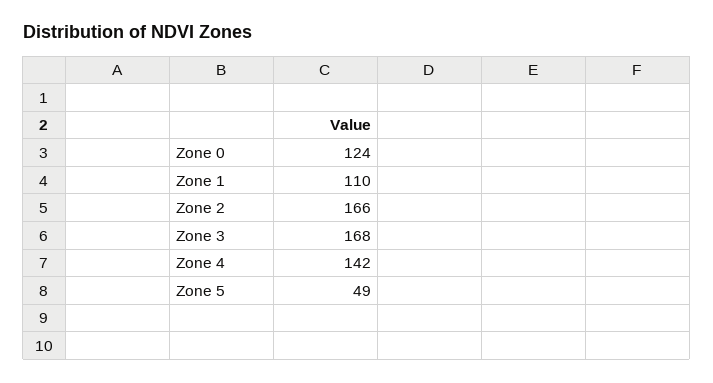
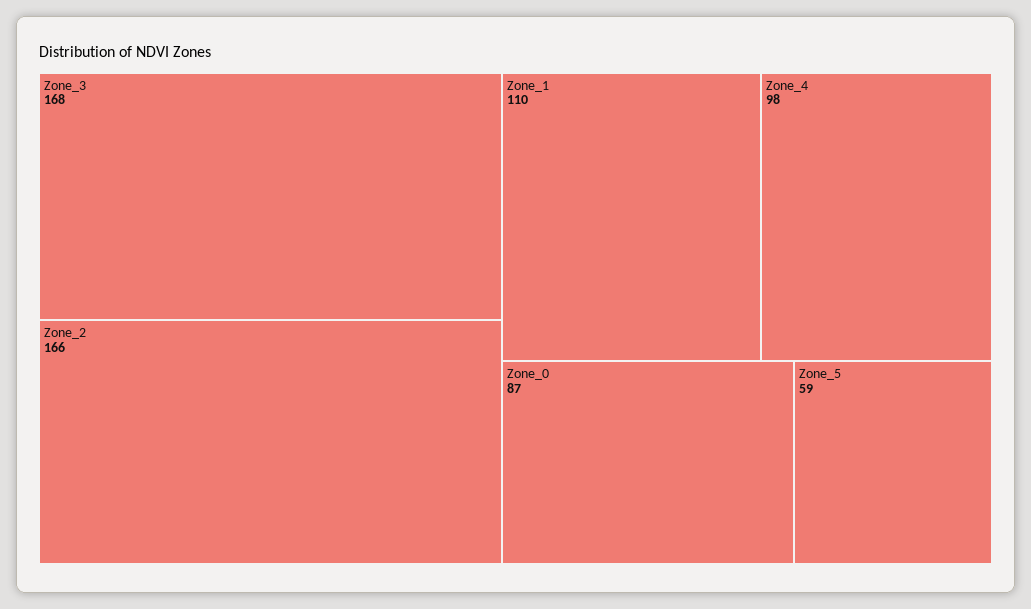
  {
-   "Zone 0": 124,
+   "Zone 0": 87,
    "Zone 1": 110,
    "Zone 2": 166,
    "Zone 3": 168,
-   "Zone 4": 142,
+   "Zone 4": 98,
-   "Zone 5": 49
+   "Zone 5": 59
  }

